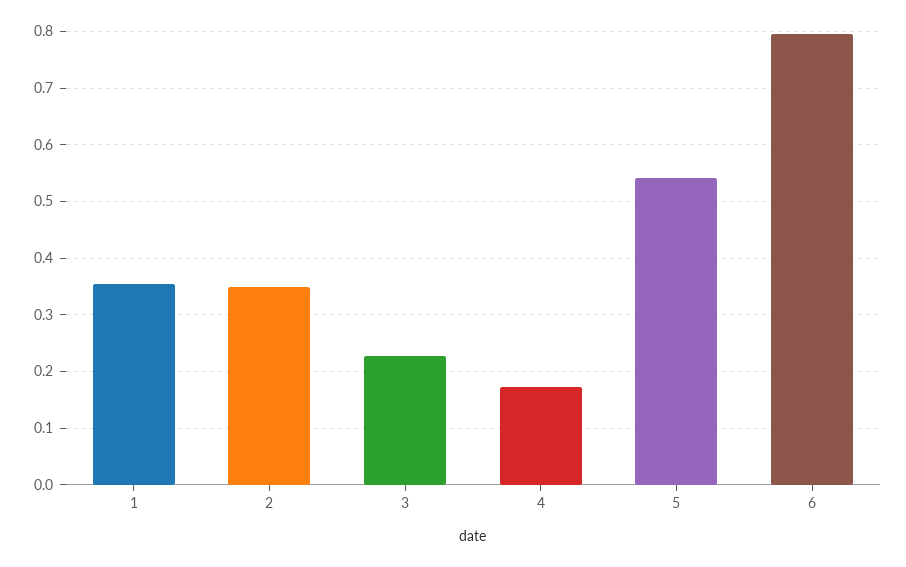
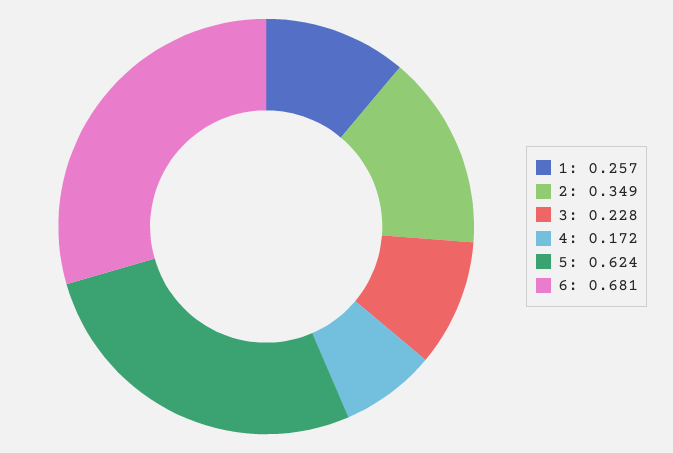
  {
-   "1": 0.36,
+   "1": 0.257,
    "2": 0.349,
    "3": 0.228,
    "4": 0.172,
-   "5": 0.54,
+   "5": 0.624,
-   "6": 0.8
+   "6": 0.681
  }

